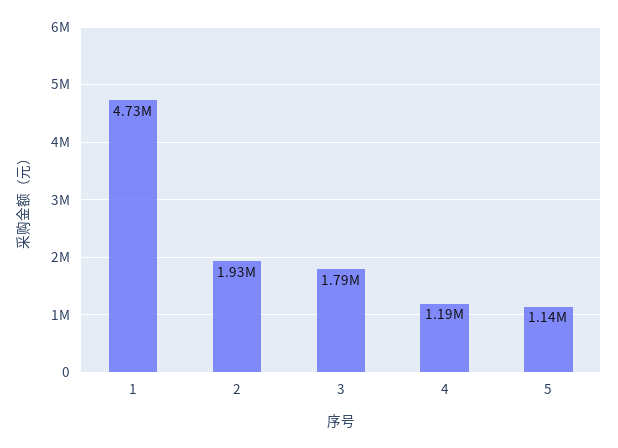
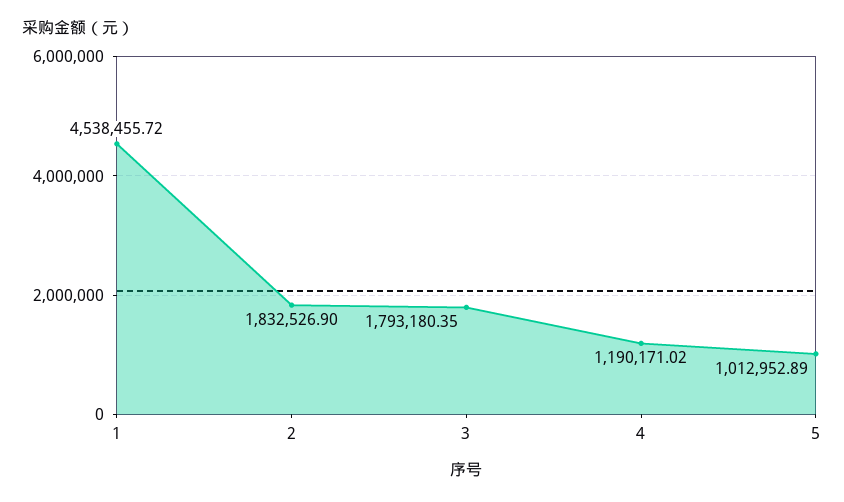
  {
-   "1": 4730000,
+   "1": 4538455.72,
-   "2": 1930000,
+   "2": 1832526.9,
    "3": 1793180.35,
    "4": 1190171.02,
-   "5": 1140000
+   "5": 1012952.89
  }

